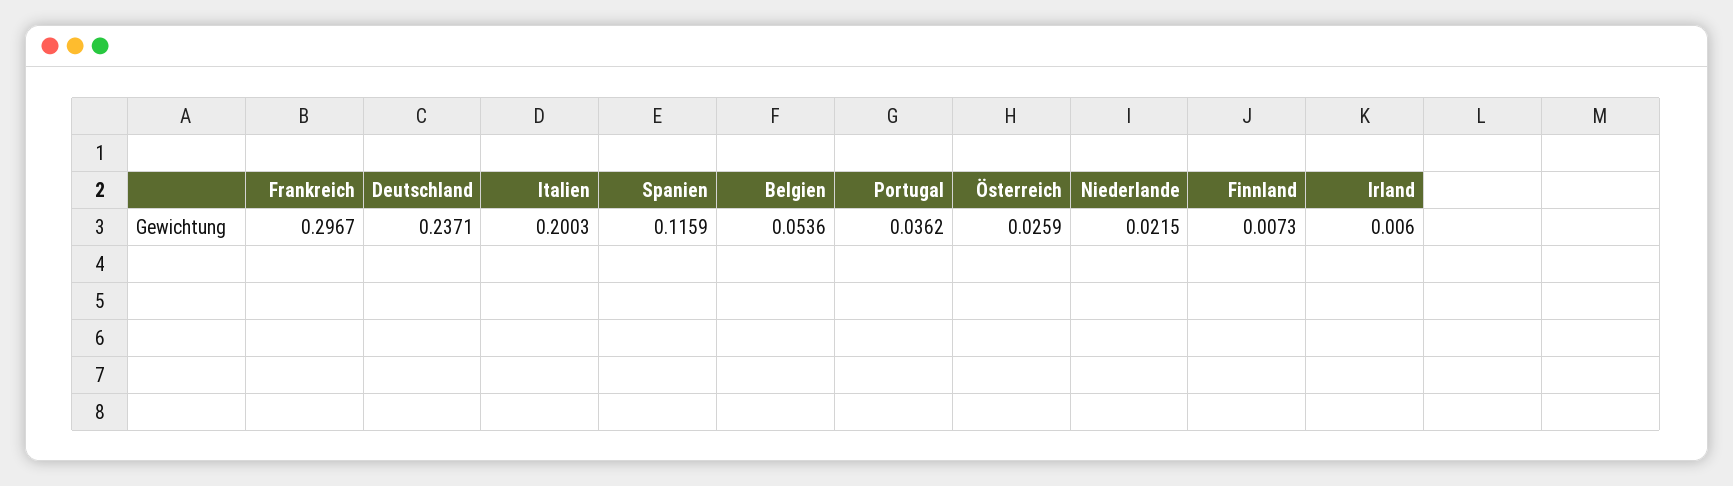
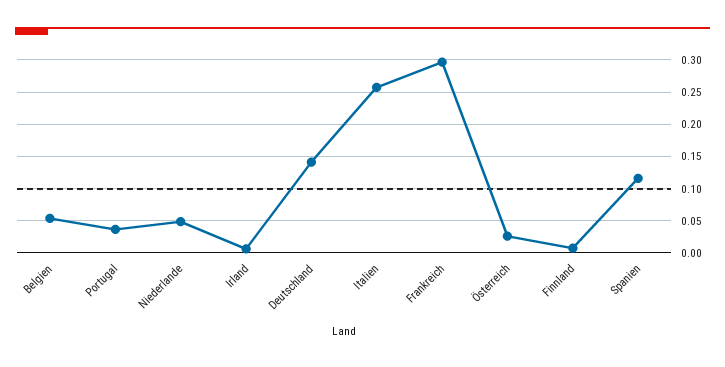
  {
    "Frankreich": 0.2967,
-   "Deutschland": 0.2371,
+   "Deutschland": 0.14,
-   "Italien": 0.2003,
+   "Italien": 0.26,
    "Spanien": 0.1159,
    "Belgien": 0.0536,
    "Portugal": 0.0362,
    "Österreich": 0.0259,
-   "Niederlande": 0.0215,
+   "Niederlande": 0.05,
    "Finnland": 0.0073,
    "Irland": 0.006
  }

